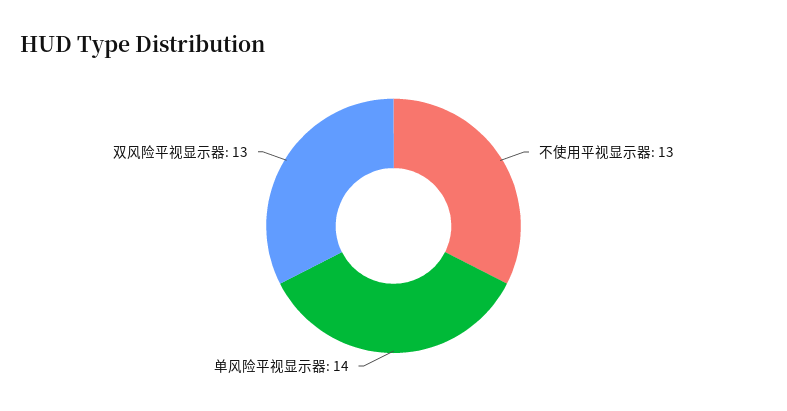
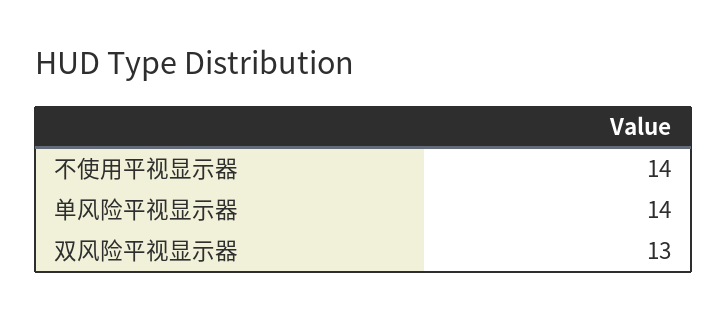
  {
-   "不使用平视显示器": 13,
+   "不使用平视显示器": 14,
    "单风险平视显示器": 14,
    "双风险平视显示器": 13
  }

